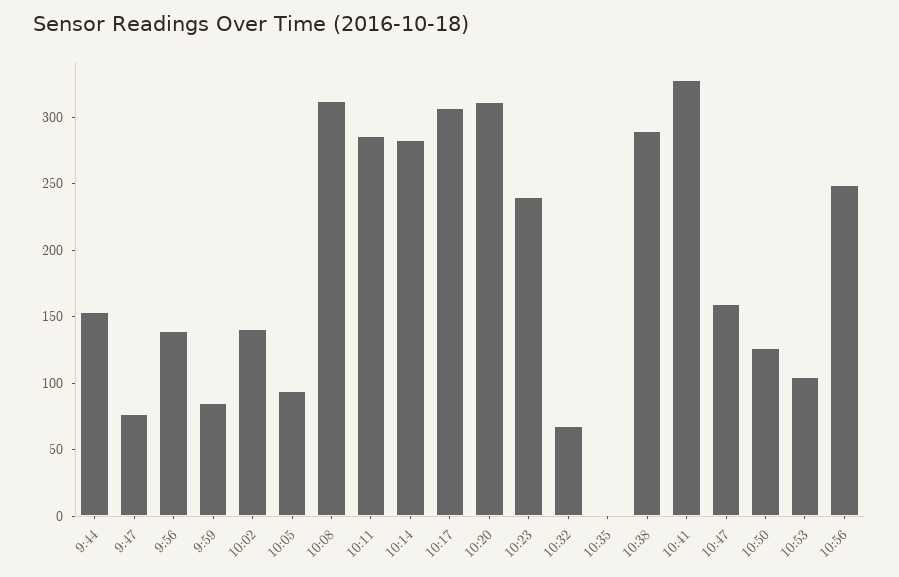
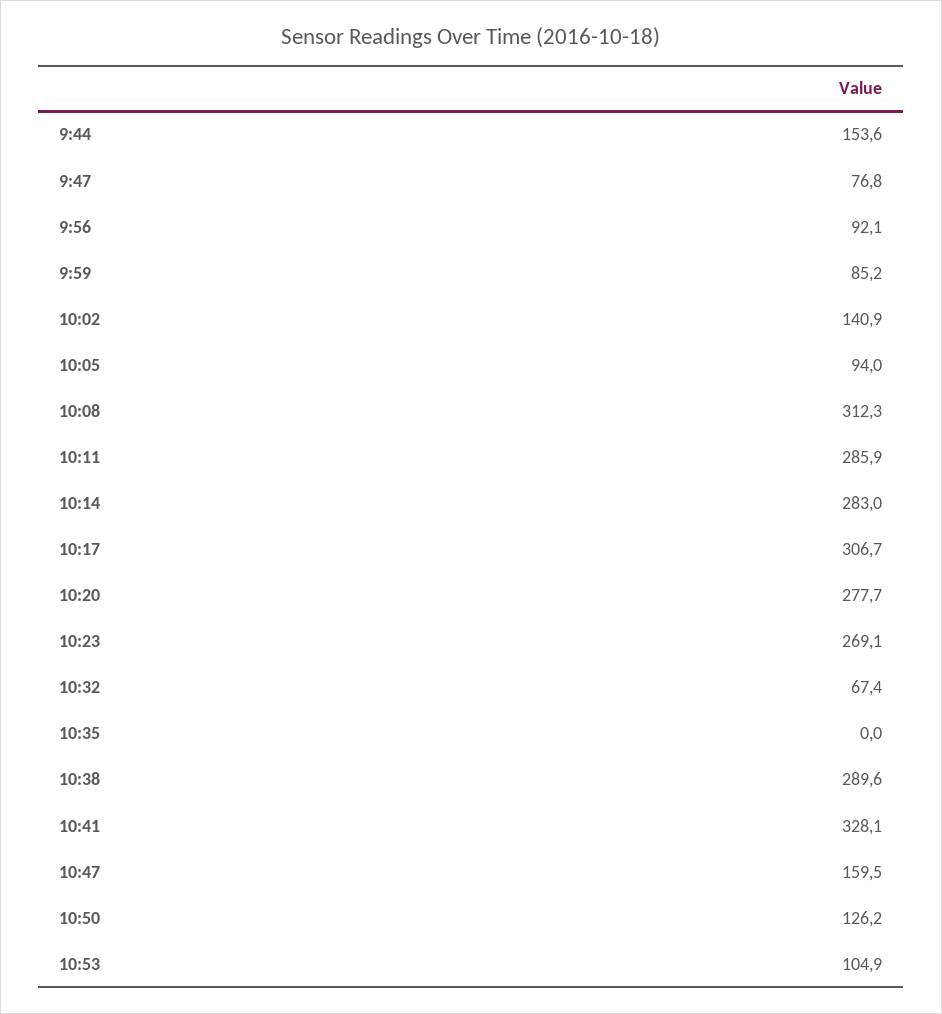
  {
    "9:44": 153.6,
    "9:47": 76.8,
-   "9:56": 140,
+   "9:56": 92.1,
    "9:59": 85.2,
    "10:02": 140.9,
    "10:05": 94,
    "10:08": 312.3,
    "10:11": 285.9,
    "10:14": 283,
    "10:17": 306.7,
-   "10:20": 310,
+   "10:20": 277.7,
-   "10:23": 240,
+   "10:23": 269.1,
    "10:32": 67.4,
    "10:35": 0,
    "10:38": 289.6,
    "10:41": 328.1,
    "10:47": 159.5,
    "10:50": 126.2,
-   "10:53": 104.9,
+   "10:53": 104.9
-   "10:56": 250
  }

